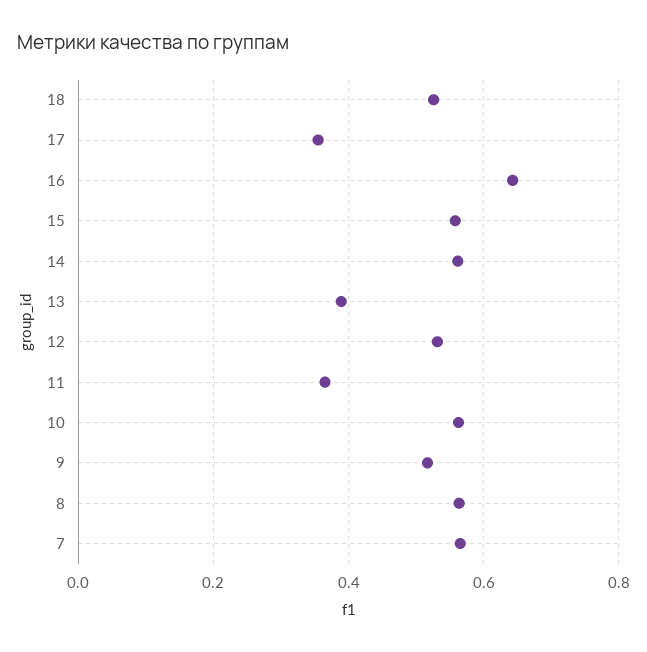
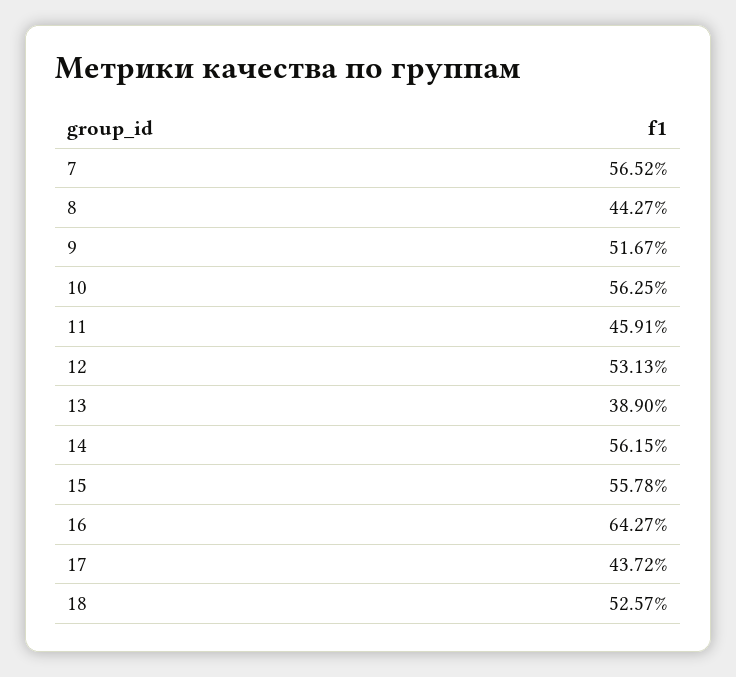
  {
    "18": 0.5257,
-   "17": 0.36,
+   "17": 0.4372,
    "16": 0.6427,
    "15": 0.5578,
    "14": 0.5615,
    "13": 0.389,
    "12": 0.5313,
-   "11": 0.36,
+   "11": 0.4591,
    "10": 0.5625,
    "9": 0.5167,
-   "8": 0.56,
+   "8": 0.4427,
    "7": 0.5652
  }

